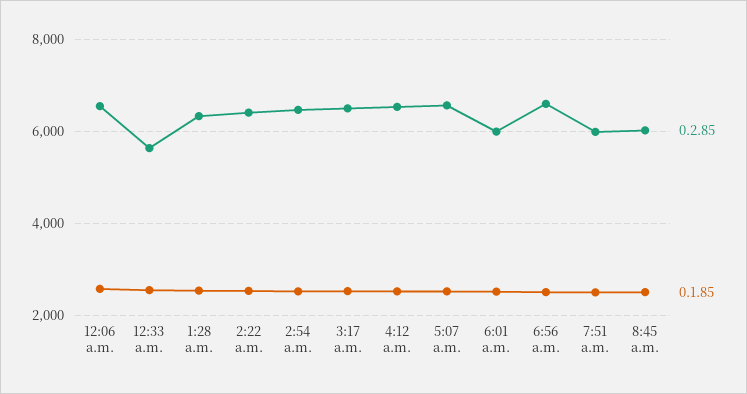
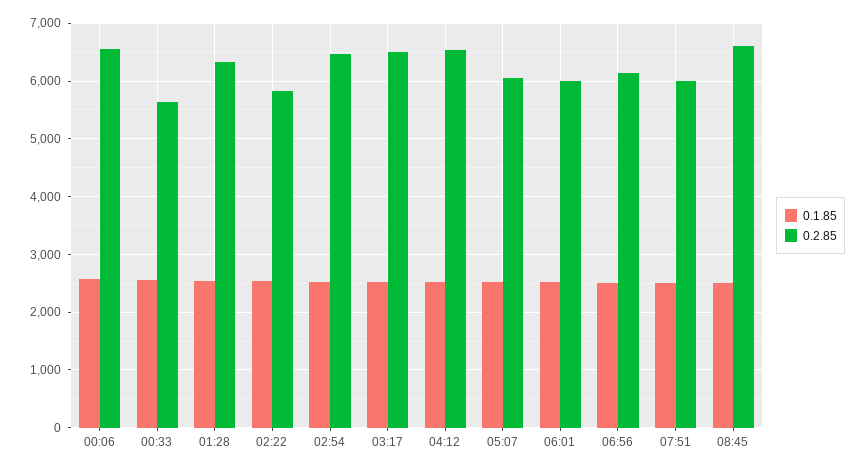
  {
    "0.2.85": {
      "12:06 a.m.": 6600,
      "12:33 a.m.": 5600,
      "1:28 a.m.": 6400,
-     "2:22 a.m.": 6400,
+     "2:22 a.m.": 5800,
      "2:54 a.m.": 6400,
      "3:17 a.m.": 6600,
      "4:12 a.m.": 6600,
-     "5:07 a.m.": 6600,
+     "5:07 a.m.": 6000,
      "6:01 a.m.": 6000,
-     "6:56 a.m.": 6600,
+     "6:56 a.m.": 6200,
      "7:51 a.m.": 6000,
-     "8:45 a.m.": 6000
+     "8:45 a.m.": 6600
    },
    "0.1.85": {
      "12:06 a.m.": 2600,
      "12:33 a.m.": 2600,
      "1:28 a.m.": 2600,
      "2:22 a.m.": 2600,
      "2:54 a.m.": 2600,
      "3:17 a.m.": 2600,
      "4:12 a.m.": 2600,
      "5:07 a.m.": 2600,
      "6:01 a.m.": 2600,
      "6:56 a.m.": 2600,
      "7:51 a.m.": 2400,
      "8:45 a.m.": 2600
    }
  }

